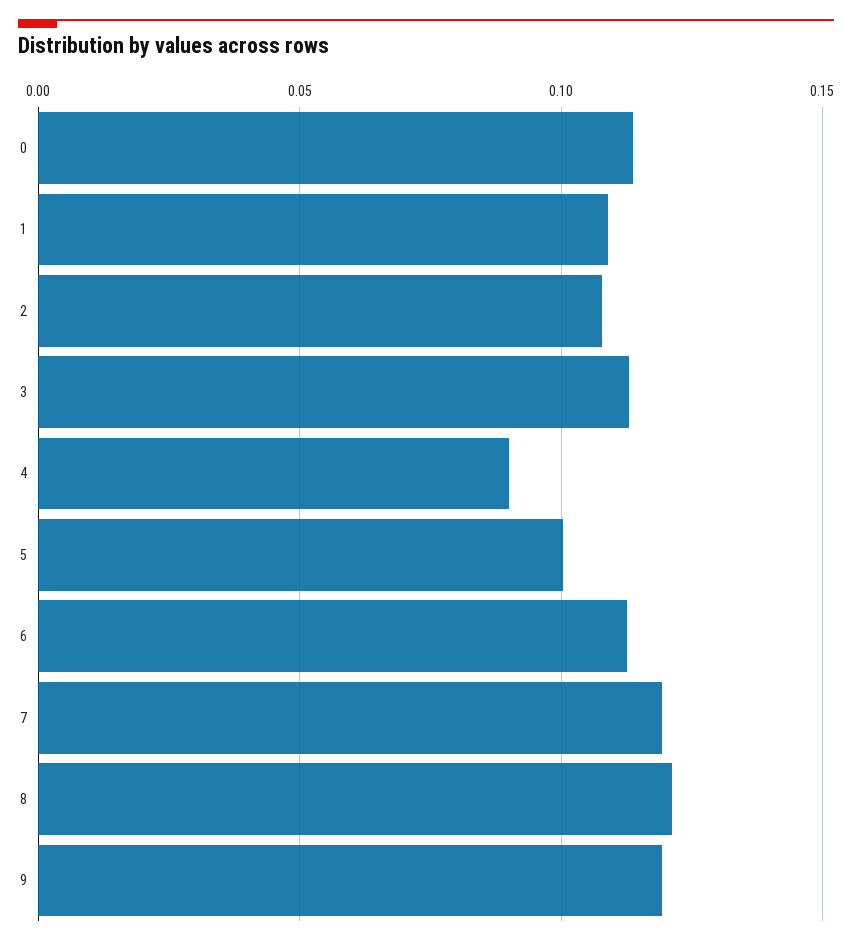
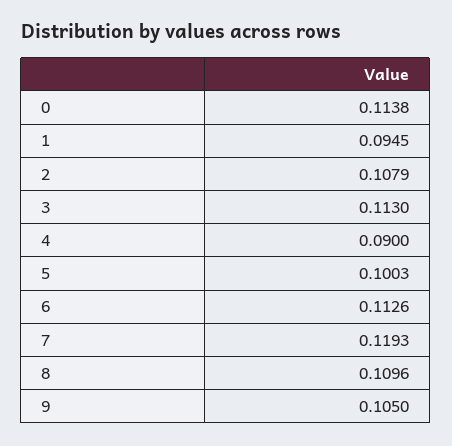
  {
    "0": 0.1138,
-   "1": 0.11,
+   "1": 0.0945,
    "2": 0.1079,
    "3": 0.113,
    "4": 0.09,
    "5": 0.1003,
    "6": 0.1126,
    "7": 0.1193,
-   "8": 0.12,
+   "8": 0.1096,
-   "9": 0.12
+   "9": 0.105
  }

